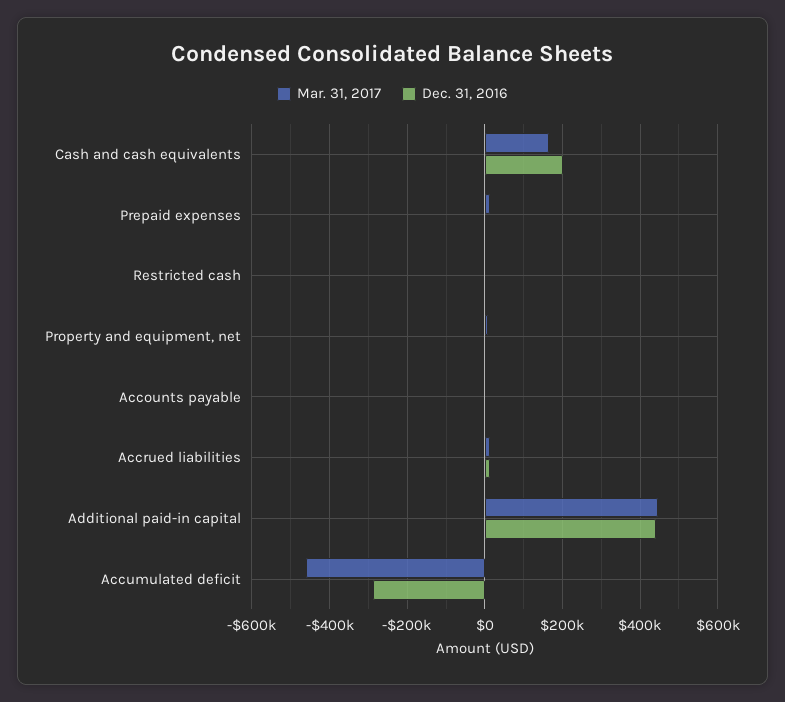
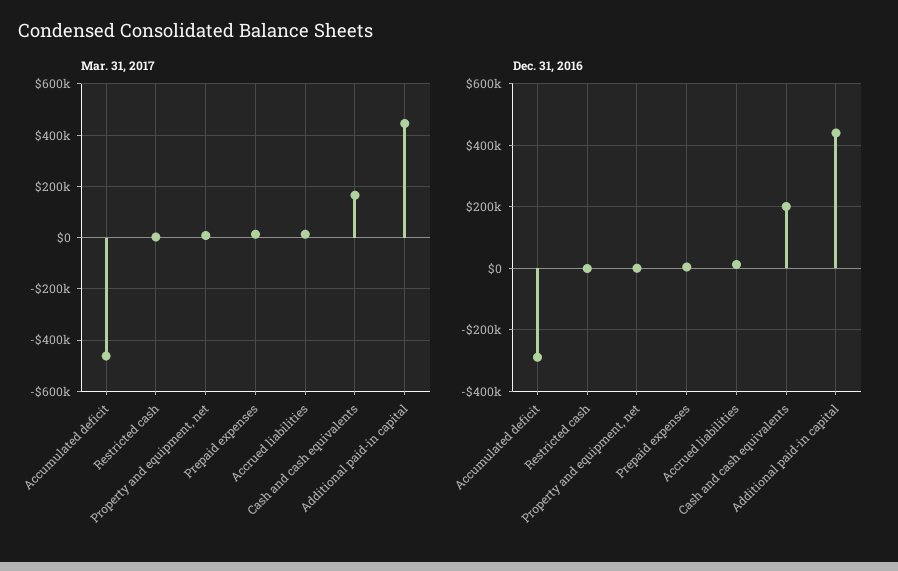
  {
    "Mar. 31, 2017": {
      "Cash and cash equivalents": 160000,
      "Prepaid expenses": 20000,
      "Restricted cash": 0,
      "Property and equipment, net": 0,
-     "Accounts payable": 0,
      "Accrued liabilities": 20000,
      "Additional paid-in capital": 440000,
      "Accumulated deficit": -460000
    },
    "Dec. 31, 2016": {
      "Cash and cash equivalents": 200000,
      "Prepaid expenses": 0,
      "Restricted cash": 0,
      "Property and equipment, net": 0,
-     "Accounts payable": 0,
      "Accrued liabilities": 20000,
      "Additional paid-in capital": 440000,
      "Accumulated deficit": -280000
    }
  }

